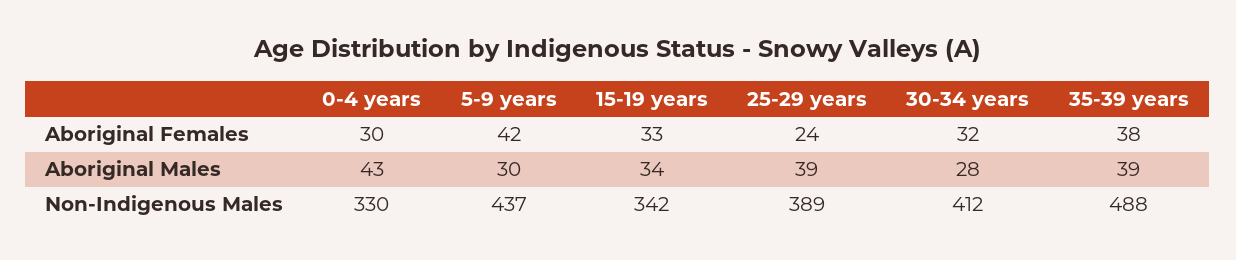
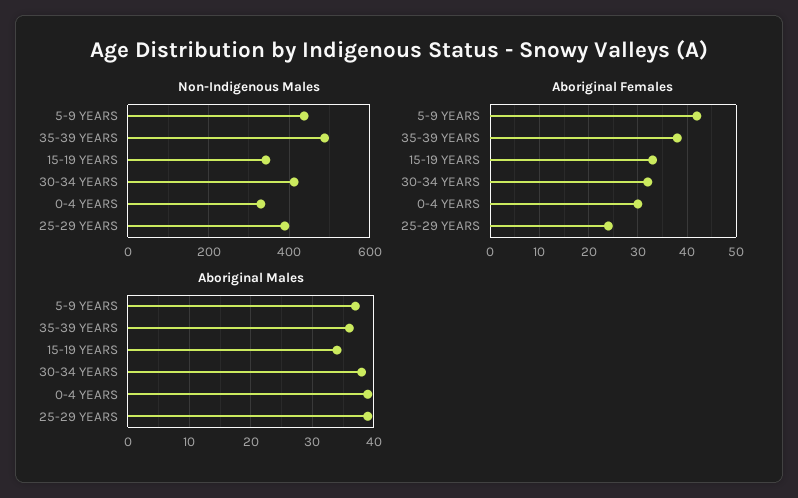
  {
    "Aboriginal Females": {
      "0-4 years": 30,
      "5-9 years": 42,
      "15-19 years": 33,
      "25-29 years": 24,
      "30-34 years": 32,
      "35-39 years": 38
    },
    "Aboriginal Males": {
-     "0-4 years": 43,
+     "0-4 years": 39,
-     "5-9 years": 30,
+     "5-9 years": 37,
      "15-19 years": 34,
      "25-29 years": 39,
-     "30-34 years": 28,
+     "30-34 years": 38,
-     "35-39 years": 39
+     "35-39 years": 36
    },
    "Non-Indigenous Males": {
      "0-4 years": 330,
      "5-9 years": 437,
      "15-19 years": 342,
      "25-29 years": 389,
      "30-34 years": 412,
      "35-39 years": 488
    }
  }

